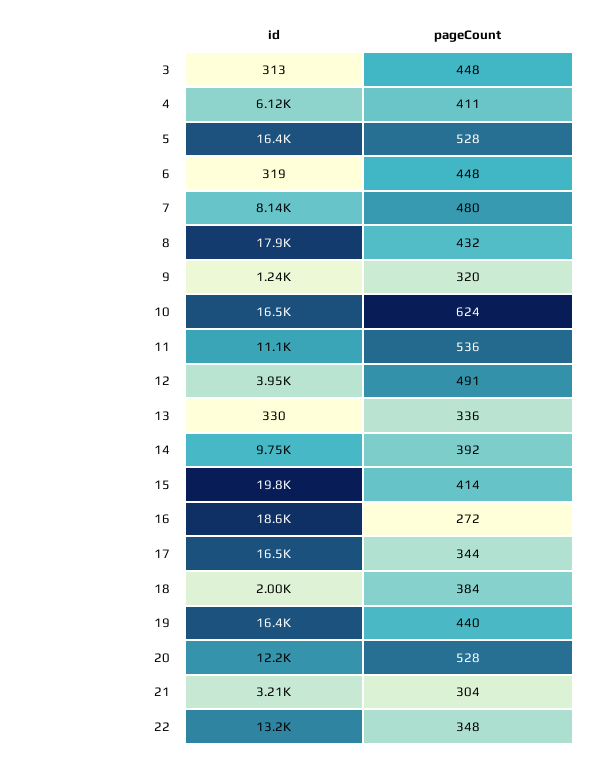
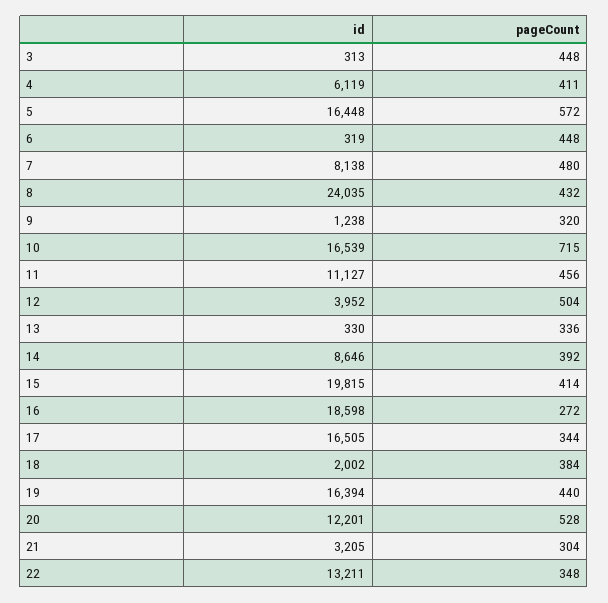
  {
    "id": {
      "3": 313,
      "4": 6119,
      "5": 16448,
      "6": 319,
      "7": 8138,
-     "8": 17900,
+     "8": 24035,
      "9": 1238,
      "10": 16539,
      "11": 11127,
      "12": 3952,
      "13": 330,
-     "14": 9750,
+     "14": 8646,
      "15": 19815,
      "16": 18598,
      "17": 16505,
      "18": 2002,
      "19": 16394,
      "20": 12201,
      "21": 3205,
      "22": 13211
    },
    "pageCount": {
      "3": 448,
      "4": 411,
-     "5": 528,
+     "5": 572,
      "6": 448,
      "7": 480,
      "8": 432,
      "9": 320,
-     "10": 624,
+     "10": 715,
-     "11": 536,
+     "11": 456,
-     "12": 491,
+     "12": 504,
      "13": 336,
      "14": 392,
      "15": 414,
      "16": 272,
      "17": 344,
      "18": 384,
      "19": 440,
      "20": 528,
      "21": 304,
      "22": 348
    }
  }

